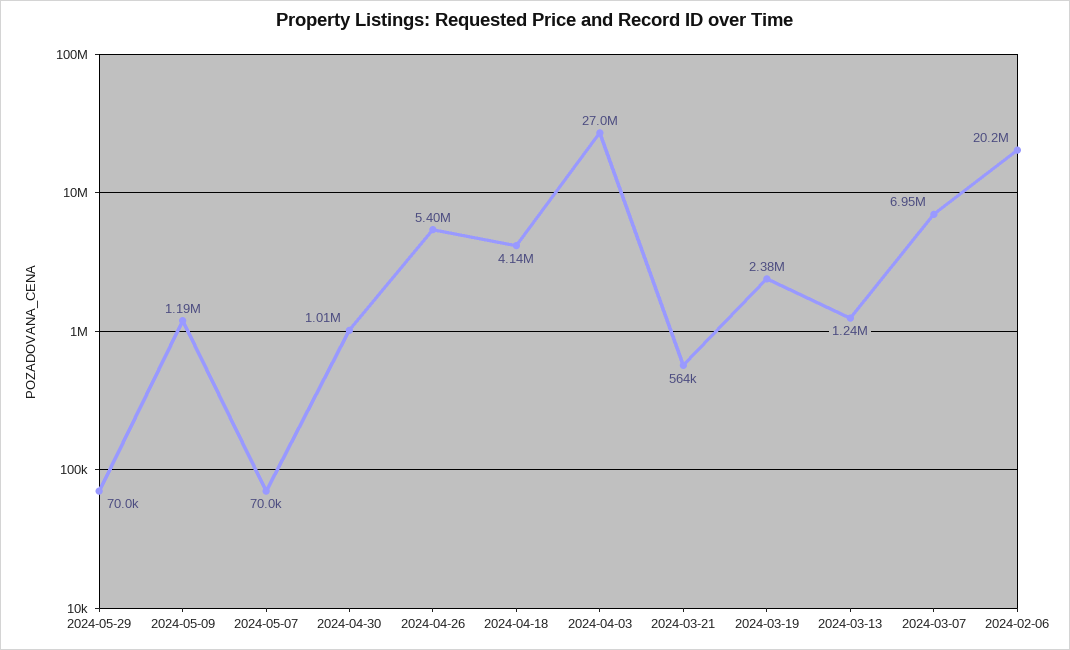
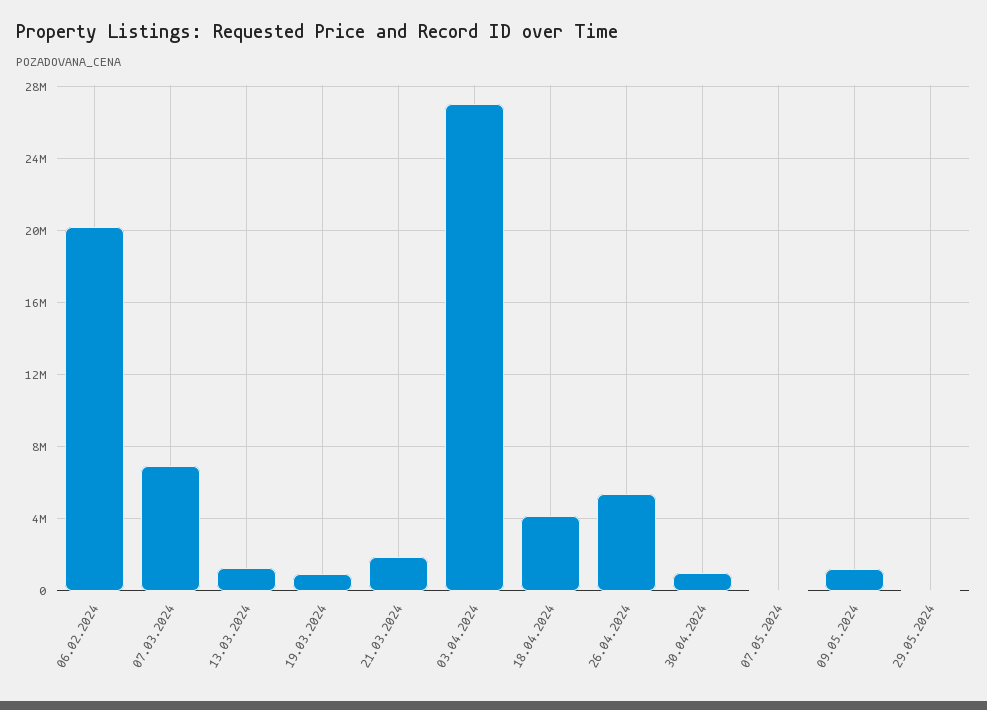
  {
    "2024-05-29": 70000,
    "2024-05-09": 1190000,
    "2024-05-07": 70000,
    "2024-04-30": 1010000,
    "2024-04-26": 5400000,
    "2024-04-18": 4140000,
    "2024-04-03": 27000000,
-   "2024-03-21": 564000,
+   "2024-03-21": 2000000,
-   "2024-03-19": 2380000,
+   "2024-03-19": 1000000,
    "2024-03-13": 1240000,
    "2024-03-07": 6950000,
    "2024-02-06": 20200000
  }

